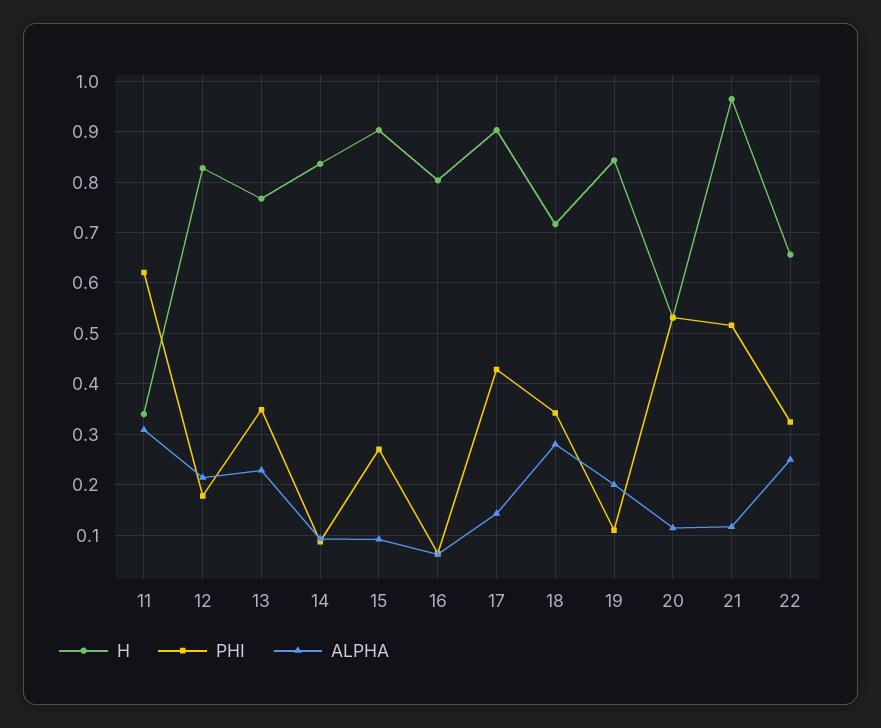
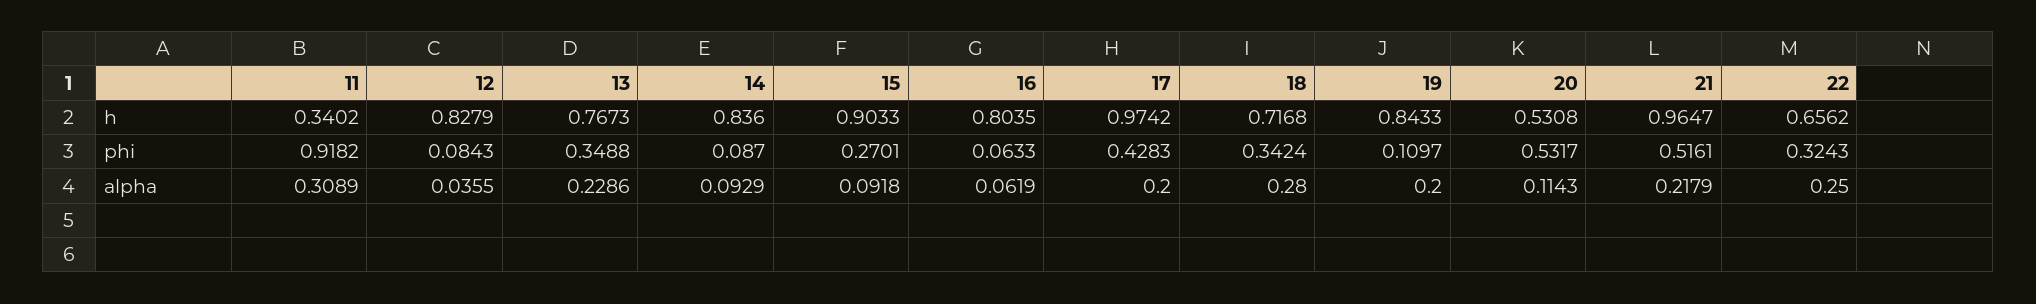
  {
    "H": {
      "11": 0.3402,
      "12": 0.8279,
      "13": 0.7673,
      "14": 0.836,
      "15": 0.9033,
      "16": 0.8035,
-     "17": 0.9,
+     "17": 0.9742,
      "18": 0.7168,
      "19": 0.8433,
      "20": 0.5308,
      "21": 0.9647,
      "22": 0.6562
    },
    "PHI": {
-     "11": 0.62,
+     "11": 0.9182,
-     "12": 0.18,
+     "12": 0.0843,
      "13": 0.3488,
      "14": 0.087,
      "15": 0.2701,
      "16": 0.0633,
      "17": 0.4283,
      "18": 0.3424,
      "19": 0.1097,
      "20": 0.5317,
      "21": 0.5161,
      "22": 0.3243
    },
    "ALPHA": {
      "11": 0.3089,
-     "12": 0.22,
+     "12": 0.0355,
      "13": 0.2286,
      "14": 0.0929,
      "15": 0.0918,
      "16": 0.0619,
-     "17": 0.14,
+     "17": 0.2,
      "18": 0.28,
      "19": 0.2,
      "20": 0.1143,
-     "21": 0.12,
+     "21": 0.2179,
      "22": 0.25
    }
  }

